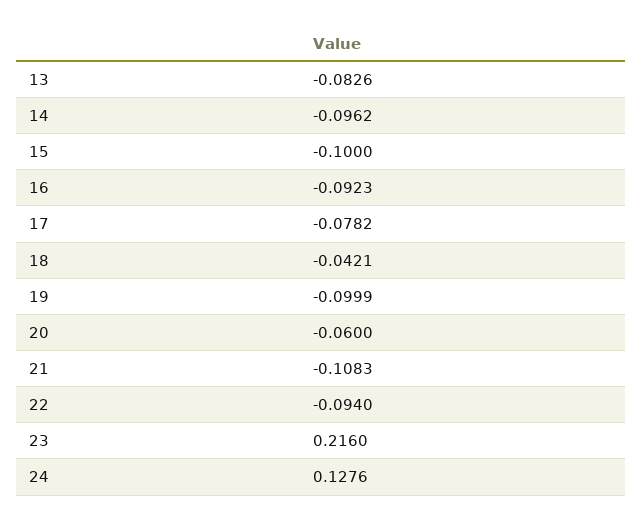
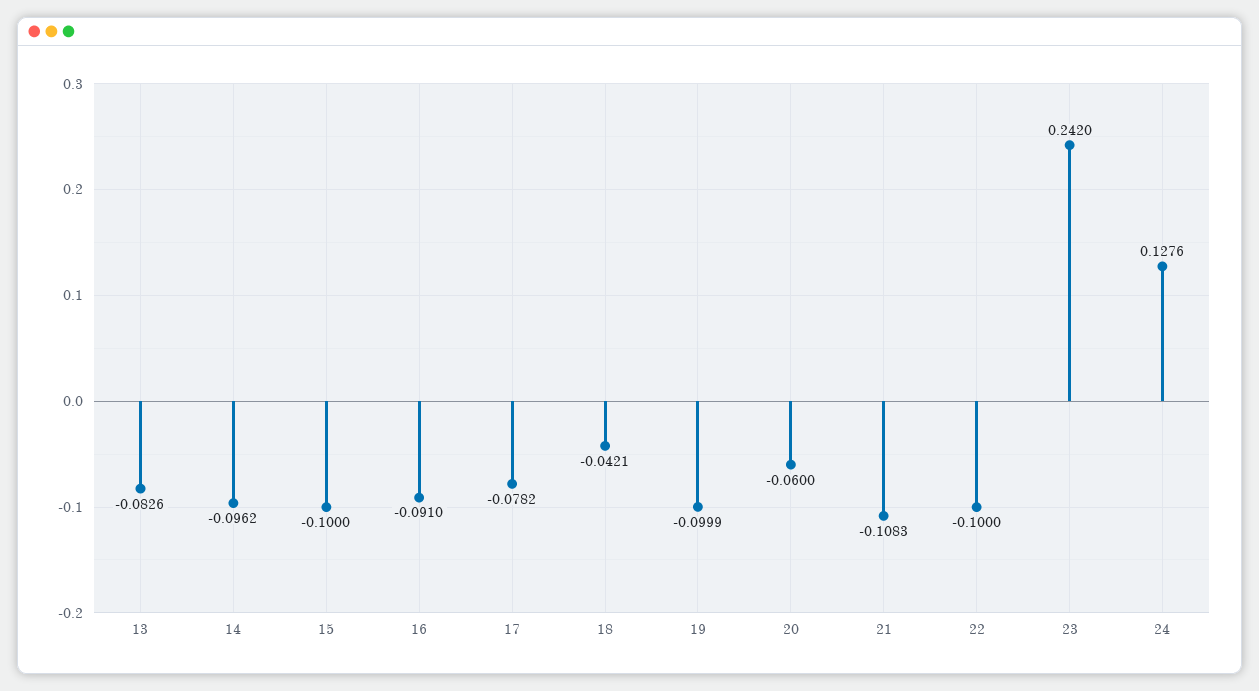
  {
    "13": -0.0826,
    "14": -0.0962,
    "15": -0.1,
-   "16": -0.0923,
+   "16": -0.091,
    "17": -0.0782,
    "18": -0.0421,
    "19": -0.0999,
    "20": -0.06,
    "21": -0.1083,
-   "22": -0.094,
+   "22": -0.1,
-   "23": 0.216,
+   "23": 0.242,
    "24": 0.1276
  }

